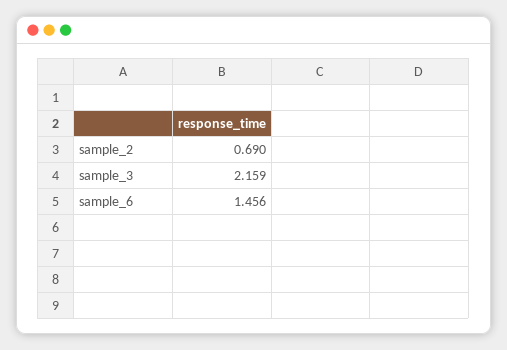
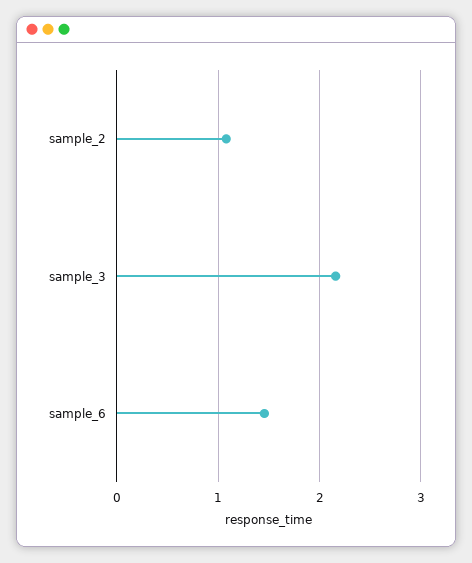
  {
-   "sample_2": 0.69,
+   "sample_2": 1.1,
    "sample_3": 2.159,
    "sample_6": 1.456
  }

